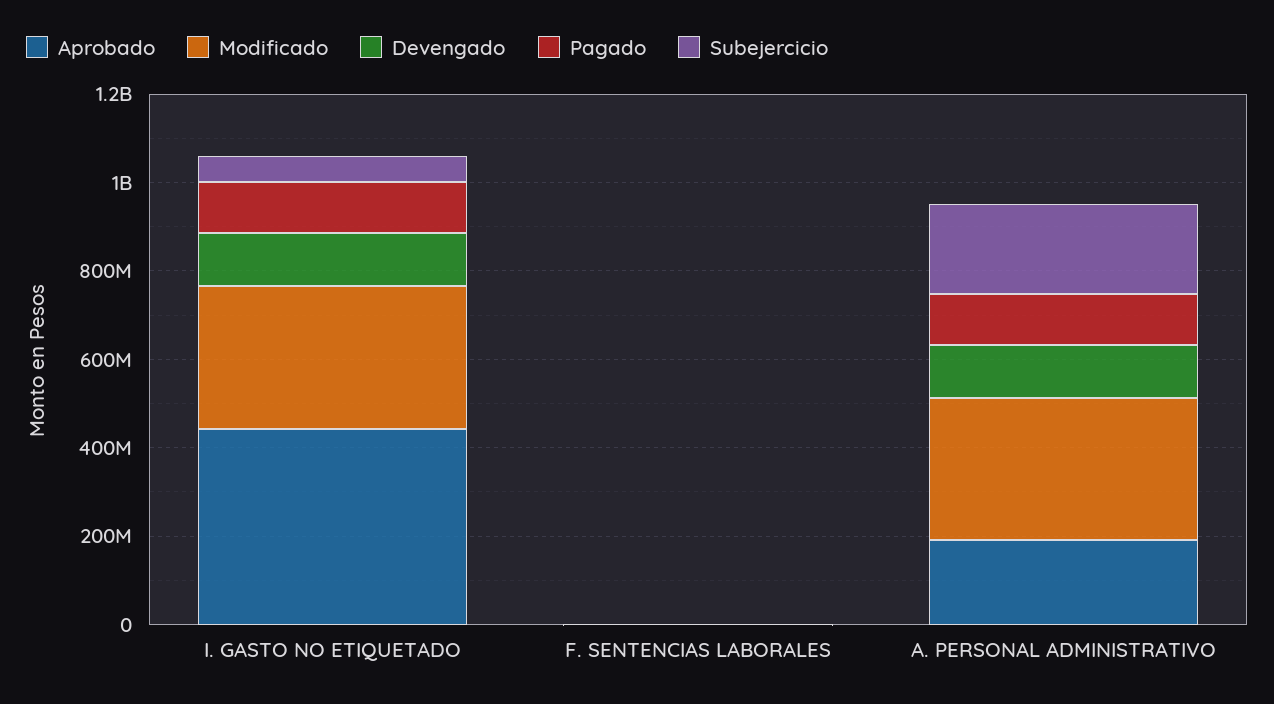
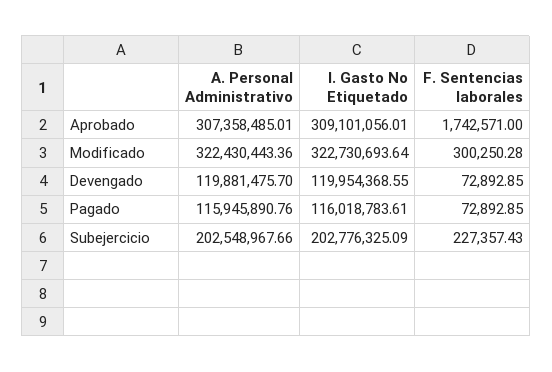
  {
    "Aprobado": {
-     "I. GASTO NO ETIQUETADO": 450000000,
+     "I. GASTO NO ETIQUETADO": 309101056.01,
      "F. SENTENCIAS LABORALES": 1742571,
-     "A. PERSONAL ADMINISTRATIVO": 200000000
+     "A. PERSONAL ADMINISTRATIVO": 307358485.01
    },
    "Modificado": {
      "I. GASTO NO ETIQUETADO": 322730693.64,
      "F. SENTENCIAS LABORALES": 300250.28,
      "A. PERSONAL ADMINISTRATIVO": 322430443.36
    },
    "Devengado": {
      "I. GASTO NO ETIQUETADO": 119954368.55,
      "F. SENTENCIAS LABORALES": 72892.85,
      "A. PERSONAL ADMINISTRATIVO": 119881475.7
    },
    "Pagado": {
      "I. GASTO NO ETIQUETADO": 116018783.61,
      "F. SENTENCIAS LABORALES": 72892.85,
      "A. PERSONAL ADMINISTRATIVO": 115945890.76
    },
    "Subejercicio": {
-     "I. GASTO NO ETIQUETADO": 50000000,
+     "I. GASTO NO ETIQUETADO": 202776325.09,
      "F. SENTENCIAS LABORALES": 227357.43,
      "A. PERSONAL ADMINISTRATIVO": 202548967.66
    }
  }

